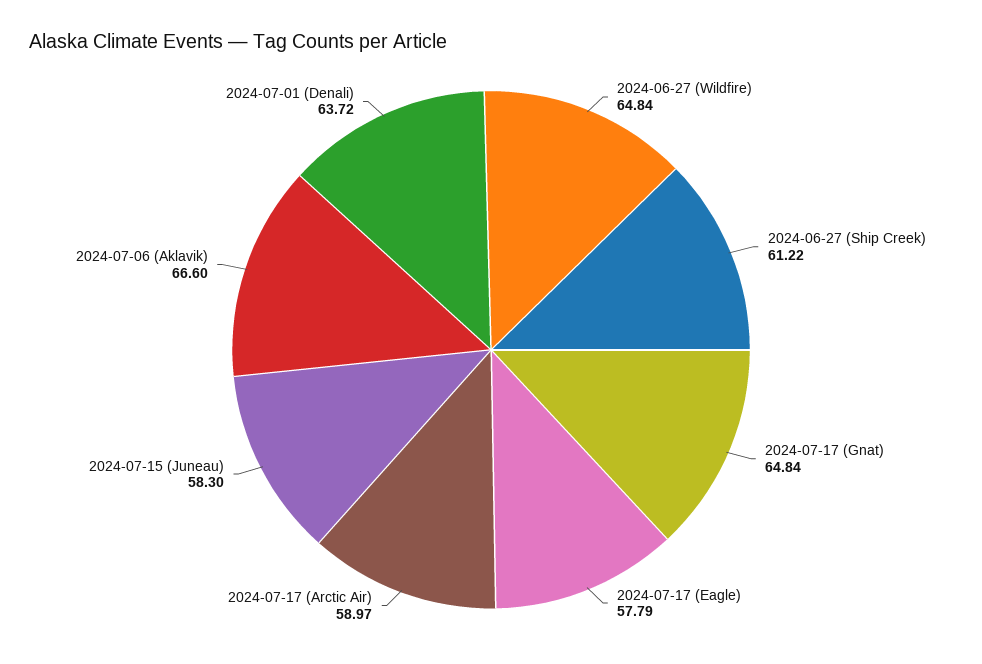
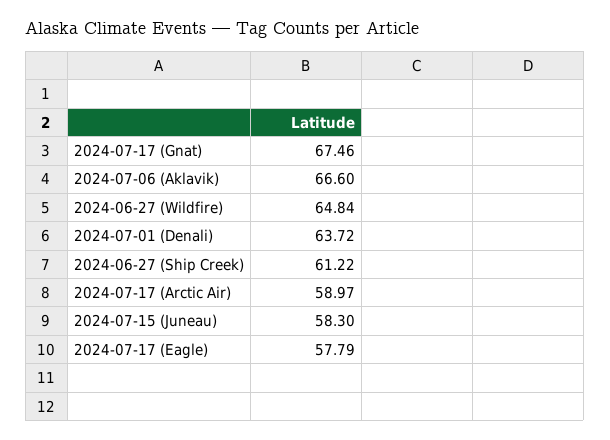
  {
    "2024-06-27 (Wildfire)": 64.84,
    "2024-06-27 (Ship Creek)": 61.22,
-   "2024-07-17 (Gnat)": 64.84,
+   "2024-07-17 (Gnat)": 67.46,
    "2024-07-17 (Eagle)": 57.79,
    "2024-07-17 (Arctic Air)": 58.97,
    "2024-07-15 (Juneau)": 58.3,
    "2024-07-06 (Aklavik)": 66.6,
    "2024-07-01 (Denali)": 63.72
  }

